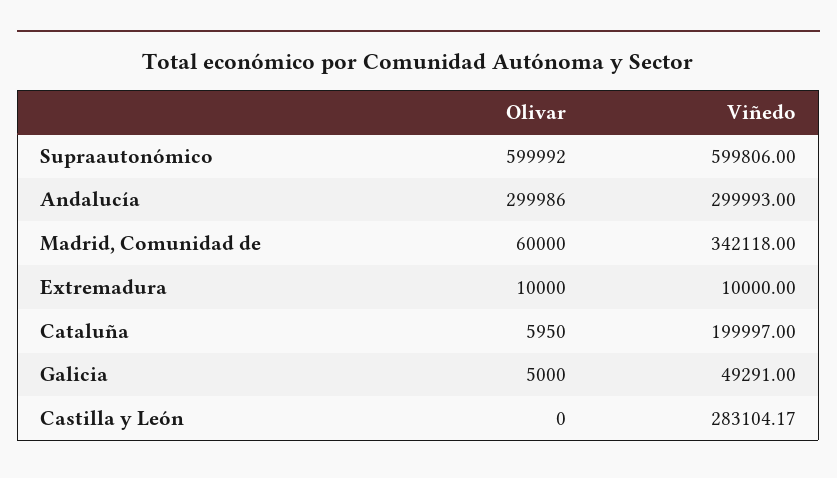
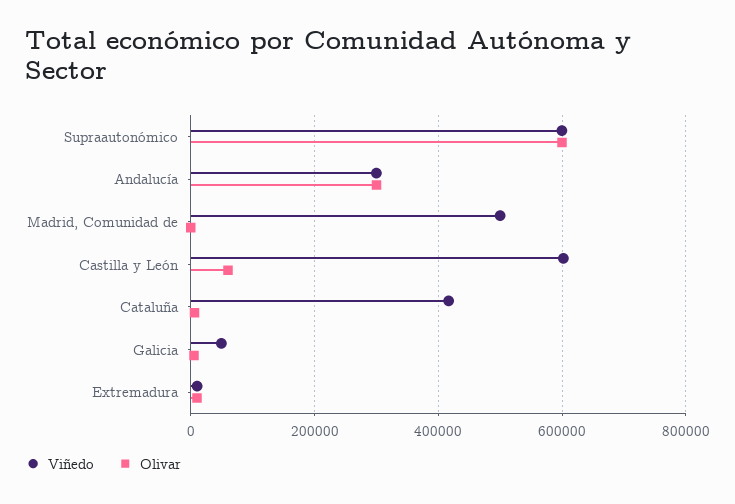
  {
    "Olivar": {
      "Supraautonómico": 599992,
      "Andalucía": 299986,
-     "Madrid, Comunidad de": 60000,
+     "Madrid, Comunidad de": 0,
      "Extremadura": 10000,
      "Cataluña": 5950,
      "Galicia": 5000,
-     "Castilla y León": 0
+     "Castilla y León": 60000
    },
    "Viñedo": {
      "Supraautonómico": 599806,
      "Andalucía": 299993,
-     "Madrid, Comunidad de": 342118,
+     "Madrid, Comunidad de": 500000,
      "Extremadura": 10000,
-     "Cataluña": 199997,
+     "Cataluña": 420000,
      "Galicia": 49291,
-     "Castilla y León": 283104.17
+     "Castilla y León": 600000
    }
  }

